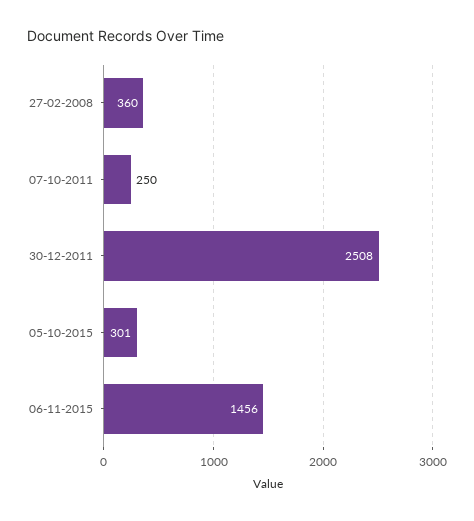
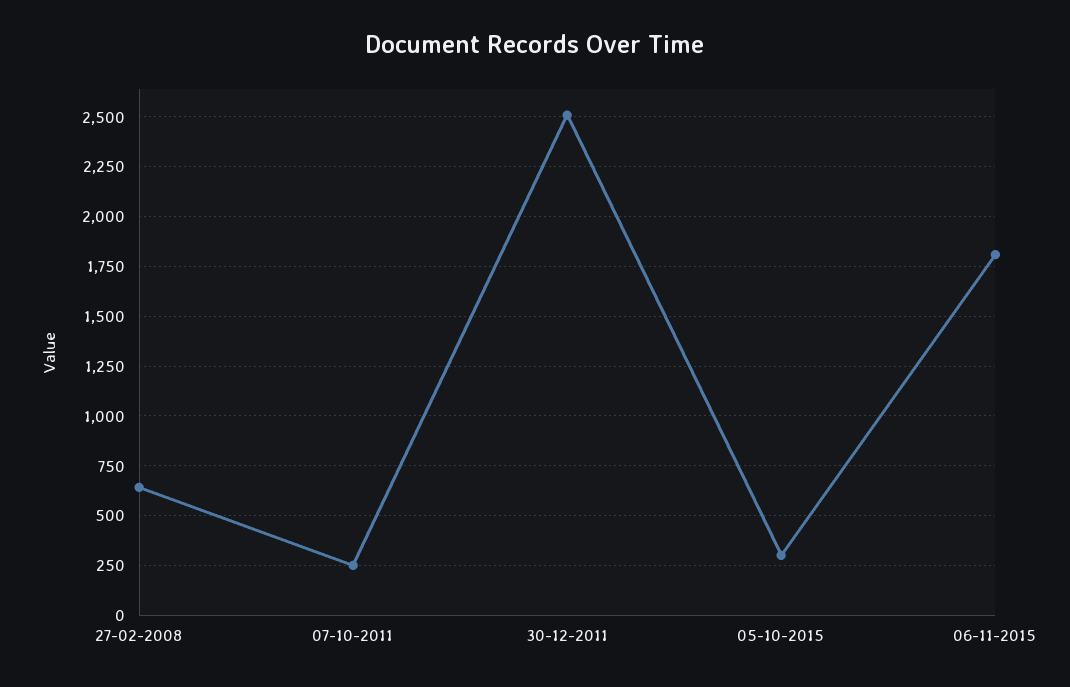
  {
-   "27-02-2008": 360,
+   "27-02-2008": 650,
    "07-10-2011": 250,
    "30-12-2011": 2508,
    "05-10-2015": 301,
-   "06-11-2015": 1456
+   "06-11-2015": 1800
  }

